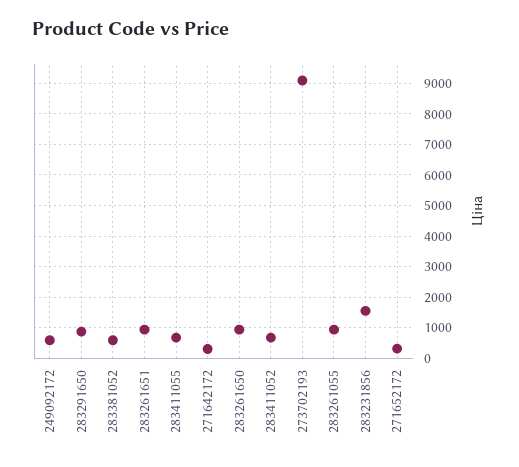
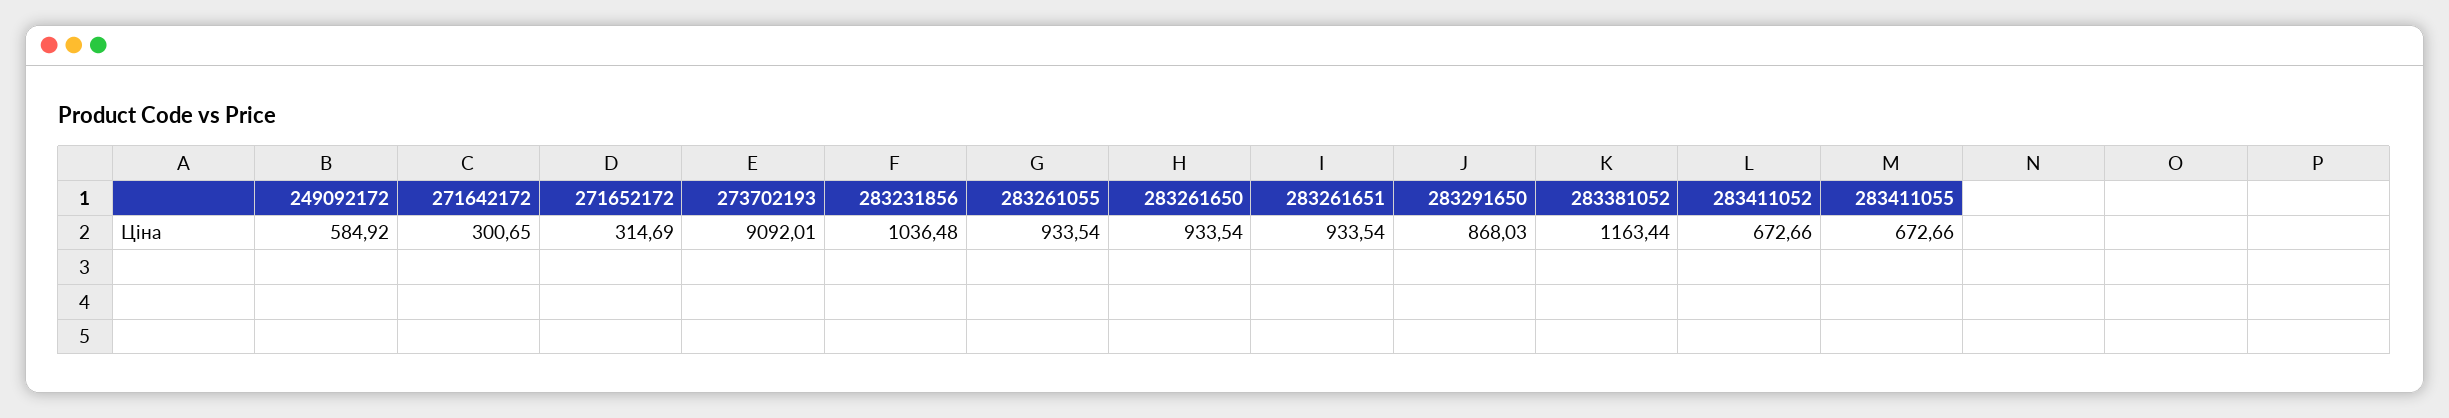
  {
    "249092172": 584.92,
    "283291650": 868.03,
-   "283381052": 600,
+   "283381052": 1163.44,
    "283261651": 933.54,
    "283411055": 672.66,
    "271642172": 300.65,
    "283261650": 933.54,
    "283411052": 672.66,
    "273702193": 9092.01,
    "283261055": 933.54,
-   "283231856": 1600,
+   "283231856": 1036.48,
    "271652172": 314.69
  }

